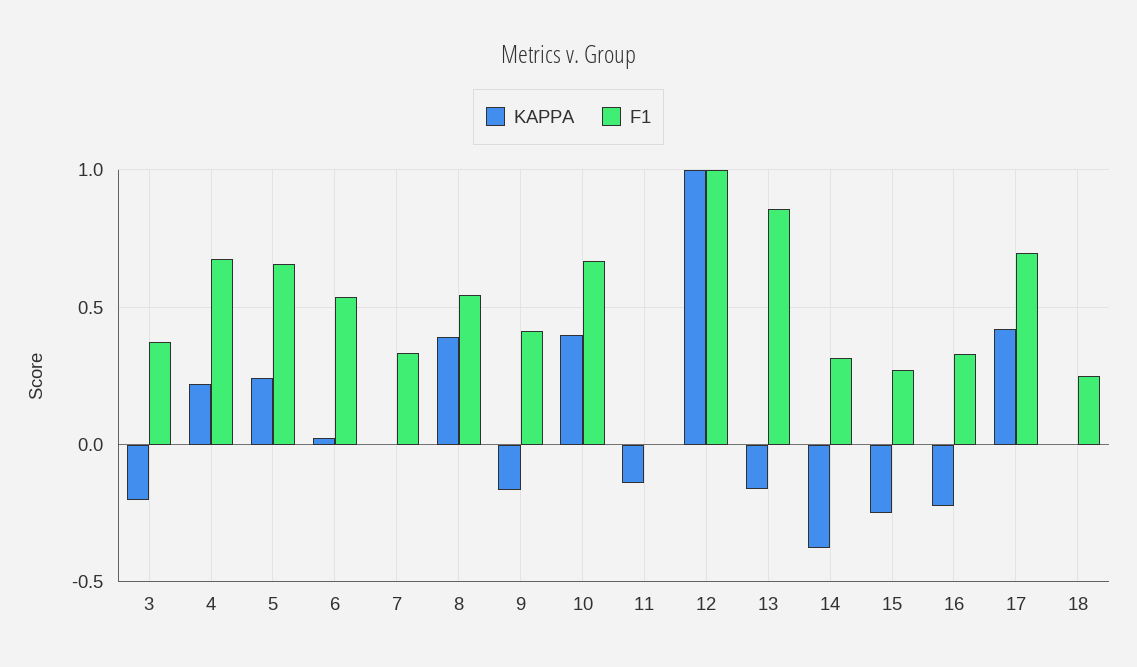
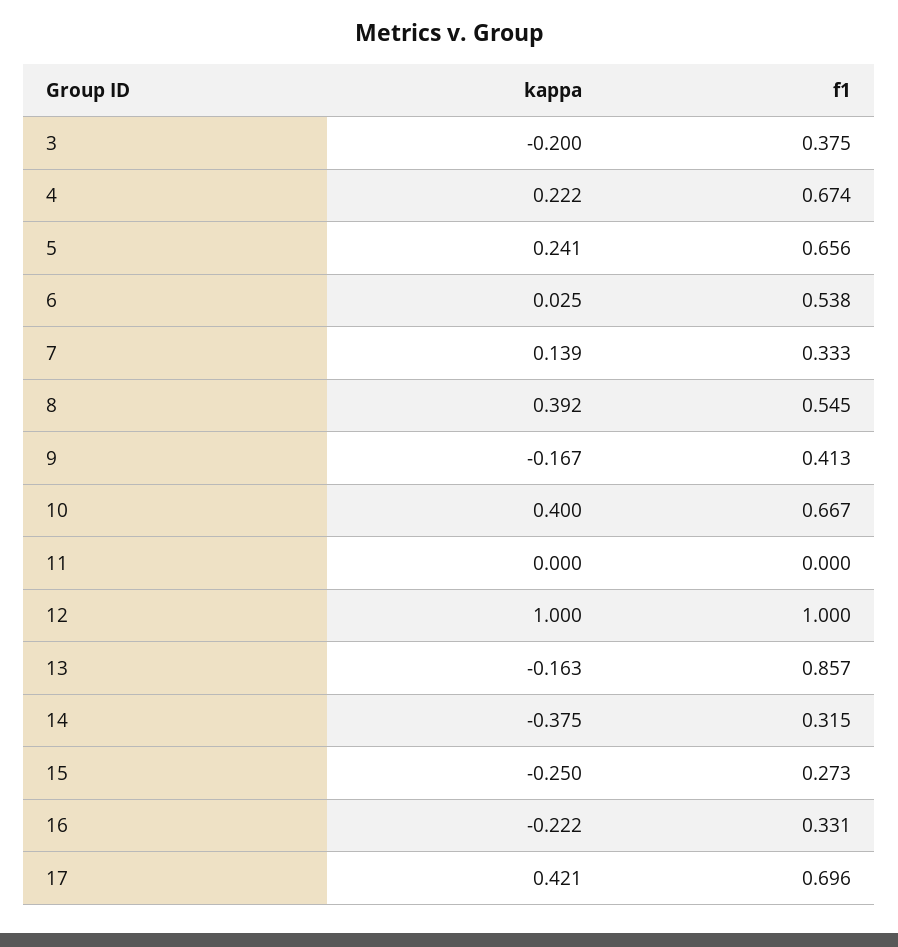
  {
    "KAPPA": {
      "3": -0.2,
      "4": 0.222,
      "5": 0.241,
      "6": 0.025,
-     "7": 0,
+     "7": 0.139,
      "8": 0.392,
      "9": -0.167,
      "10": 0.4,
-     "11": -0.15,
+     "11": 0,
      "12": 1,
      "13": -0.163,
      "14": -0.375,
      "15": -0.25,
      "16": -0.222,
-     "17": 0.421,
+     "17": 0.421
-     "18": 0
    },
    "F1": {
      "3": 0.375,
      "4": 0.674,
      "5": 0.656,
      "6": 0.538,
      "7": 0.333,
      "8": 0.545,
      "9": 0.413,
      "10": 0.667,
      "11": 0,
      "12": 1,
      "13": 0.857,
      "14": 0.315,
      "15": 0.273,
      "16": 0.331,
-     "17": 0.696,
+     "17": 0.696
-     "18": 0.25
    }
  }

